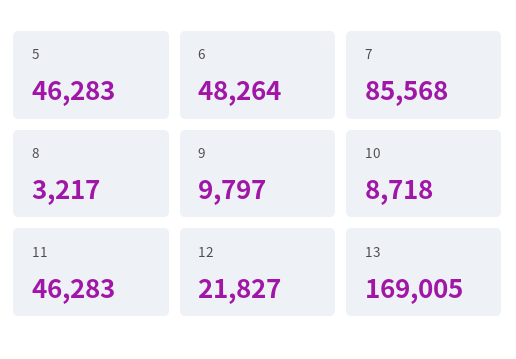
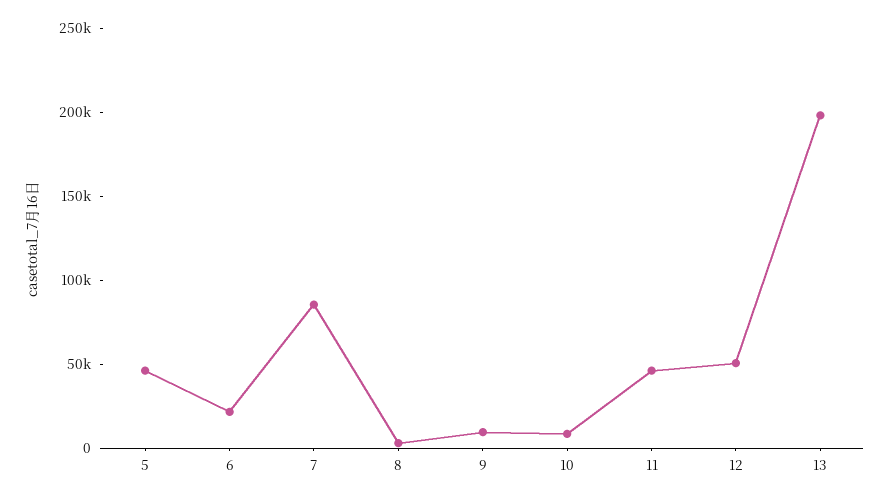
  {
    "5": 46283,
-   "6": 48264,
+   "6": 20000,
    "7": 85568,
    "8": 3217,
    "9": 9797,
    "10": 8718,
    "11": 46283,
-   "12": 21827,
+   "12": 50000,
-   "13": 169005
+   "13": 200000
  }

